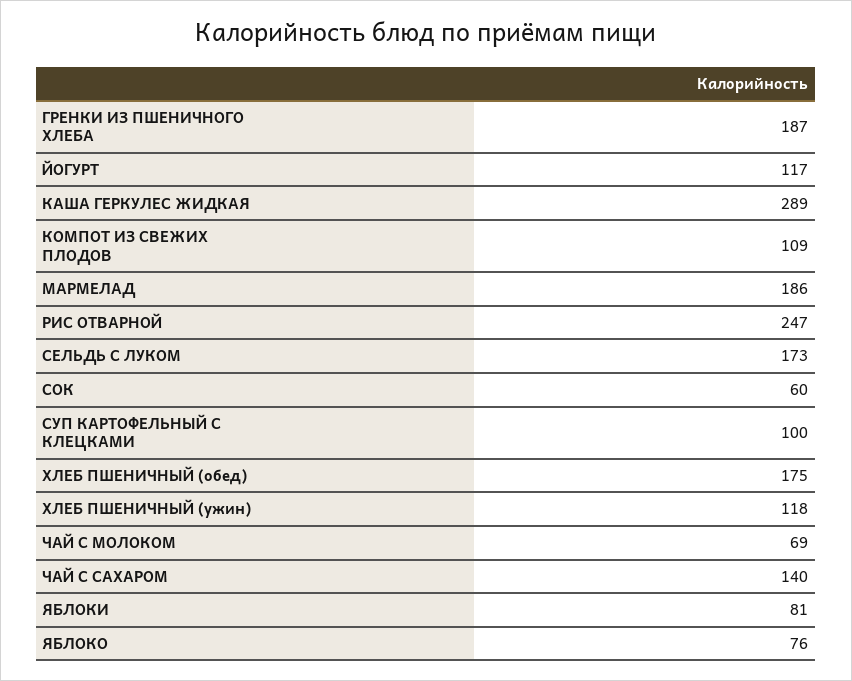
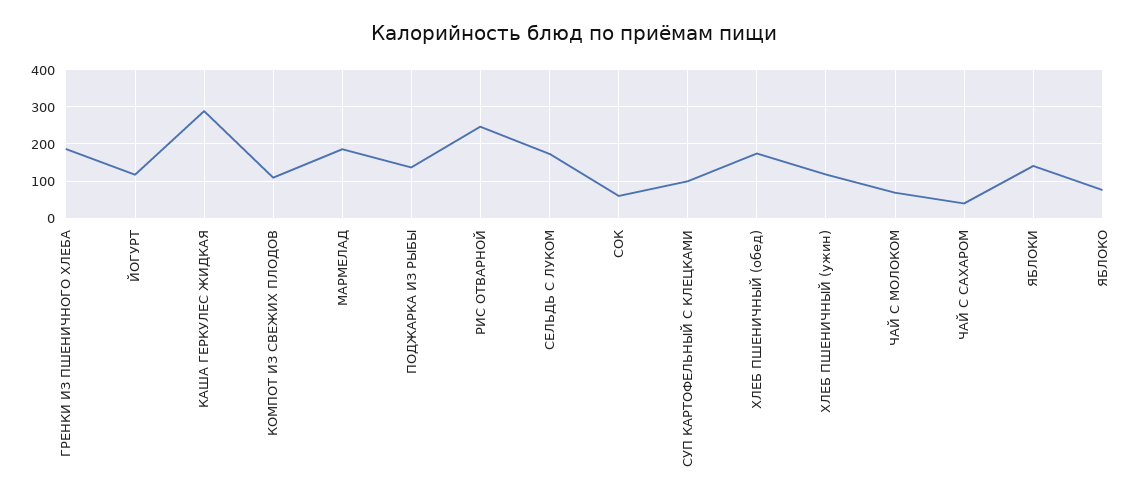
  {
    "ГРЕНКИ ИЗ ПШЕНИЧНОГО ХЛЕБА": 187,
    "ЙОГУРТ": 117,
    "КАША ГЕРКУЛЕС ЖИДКАЯ": 289,
    "КОМПОТ ИЗ СВЕЖИХ ПЛОДОВ": 109,
    "МАРМЕЛАД": 186,
    "РИС ОТВАРНОЙ": 247,
    "СЕЛЬДЬ С ЛУКОМ": 173,
    "СОК": 60,
    "СУП КАРТОФЕЛЬНЫЙ С КЛЕЦКАМИ": 100,
    "ХЛЕБ ПШЕНИЧНЫЙ (обед)": 175,
    "ХЛЕБ ПШЕНИЧНЫЙ (ужин)": 118,
    "ЧАЙ С МОЛОКОМ": 69,
-   "ЧАЙ С САХАРОМ": 140,
+   "ЧАЙ С САХАРОМ": 40,
-   "ЯБЛОКИ": 81,
+   "ЯБЛОКИ": 140,
-   "ЯБЛОКО": 76
+   "ЯБЛОКО": 76,
+   "ПОДЖАРКА ИЗ РЫБЫ": 140
  }

